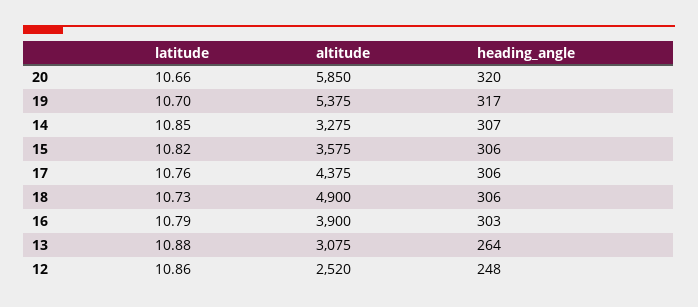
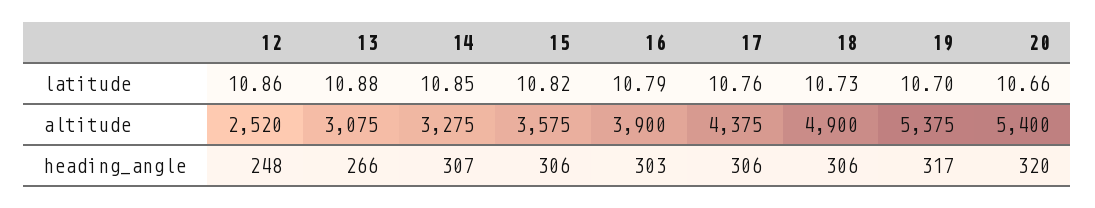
  {
    "latitude": {
      "20": 10.66,
      "19": 10.7,
      "14": 10.85,
      "15": 10.82,
      "17": 10.76,
      "18": 10.73,
      "16": 10.79,
      "13": 10.88,
      "12": 10.86
    },
    "altitude": {
-     "20": 5850,
+     "20": 5400,
      "19": 5375,
      "14": 3275,
      "15": 3575,
      "17": 4375,
      "18": 4900,
      "16": 3900,
      "13": 3075,
      "12": 2520
    },
    "heading_angle": {
      "20": 320,
      "19": 317,
      "14": 307,
      "15": 306,
      "17": 306,
      "18": 306,
      "16": 303,
-     "13": 264,
+     "13": 266,
      "12": 248
    }
  }

